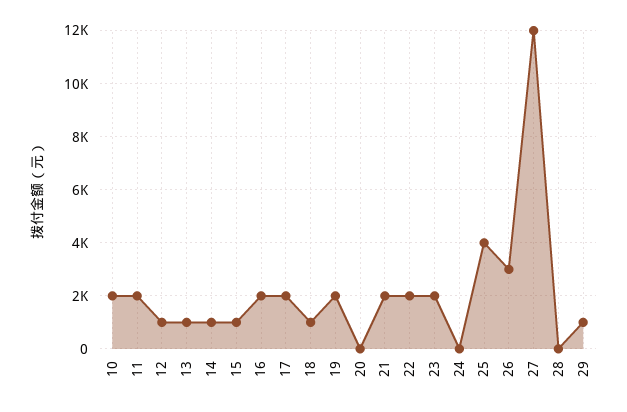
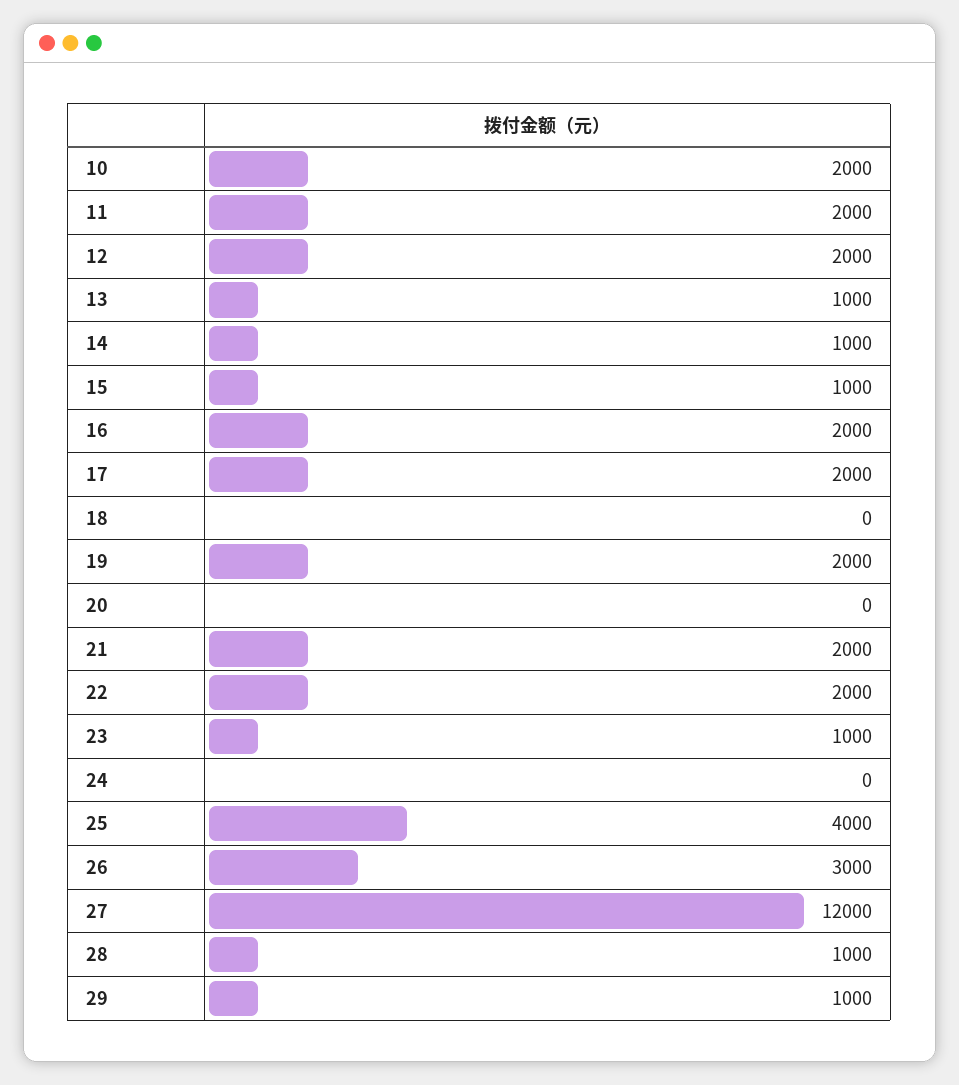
  {
    "10": 2000,
    "11": 2000,
-   "12": 1000,
+   "12": 2000,
    "13": 1000,
    "14": 1000,
    "15": 1000,
    "16": 2000,
    "17": 2000,
-   "18": 1000,
+   "18": 0,
    "19": 2000,
    "20": 0,
    "21": 2000,
    "22": 2000,
-   "23": 2000,
+   "23": 1000,
    "24": 0,
    "25": 4000,
    "26": 3000,
    "27": 12000,
-   "28": 0,
+   "28": 1000,
    "29": 1000
  }

